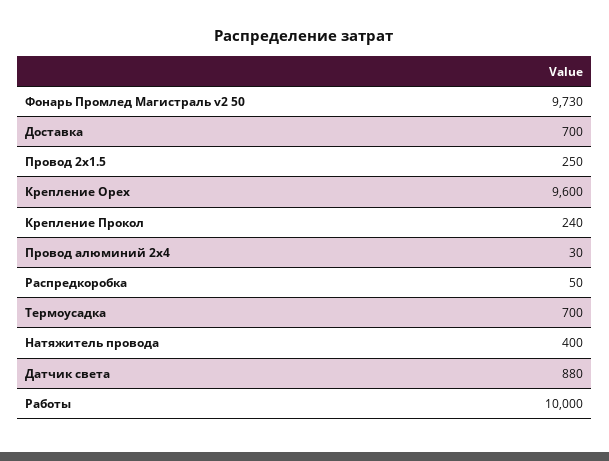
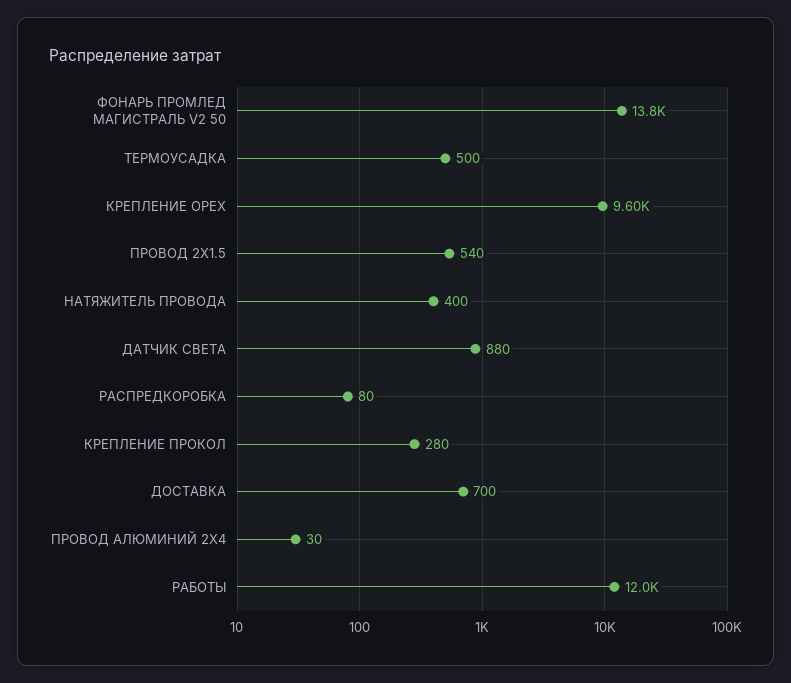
  {
-   "Фонарь Промлед Магистраль v2 50": 9730,
+   "Фонарь Промлед Магистраль v2 50": 13800,
    "Доставка": 700,
-   "Провод 2х1.5": 250,
+   "Провод 2х1.5": 540,
    "Крепление Орех": 9600,
-   "Крепление Прокол": 240,
+   "Крепление Прокол": 280,
    "Провод алюминий 2х4": 30,
-   "Распредкоробка": 50,
+   "Распредкоробка": 80,
-   "Термоусадка": 700,
+   "Термоусадка": 500,
    "Натяжитель провода": 400,
    "Датчик света": 880,
-   "Работы": 10000
+   "Работы": 12000
  }

